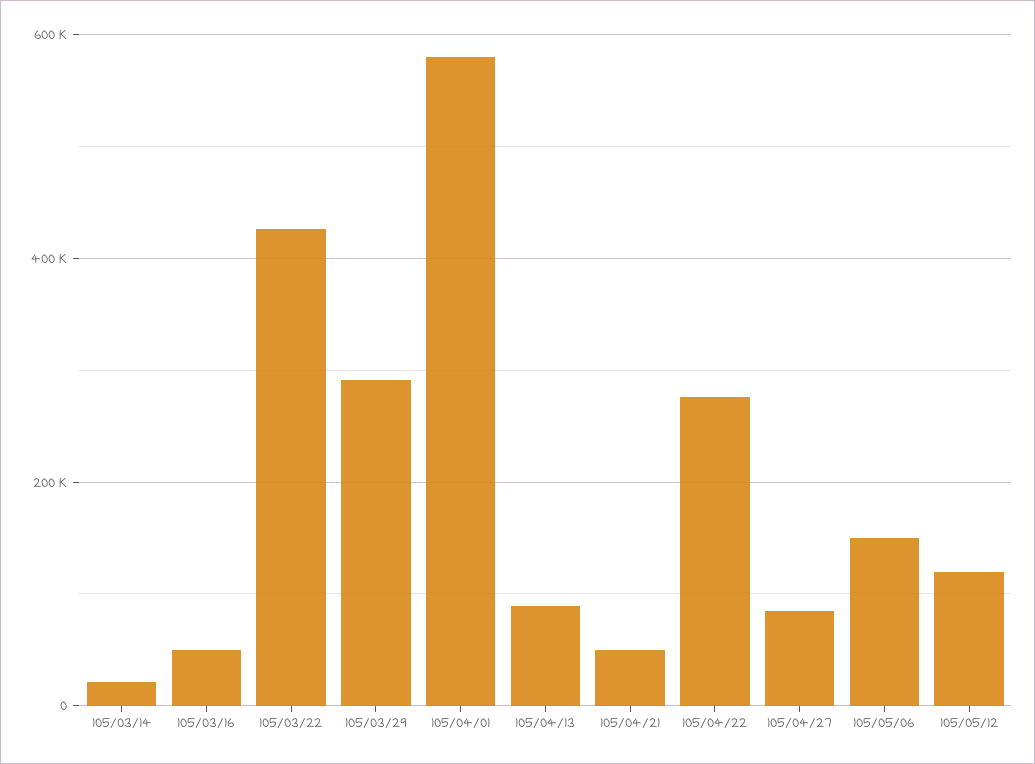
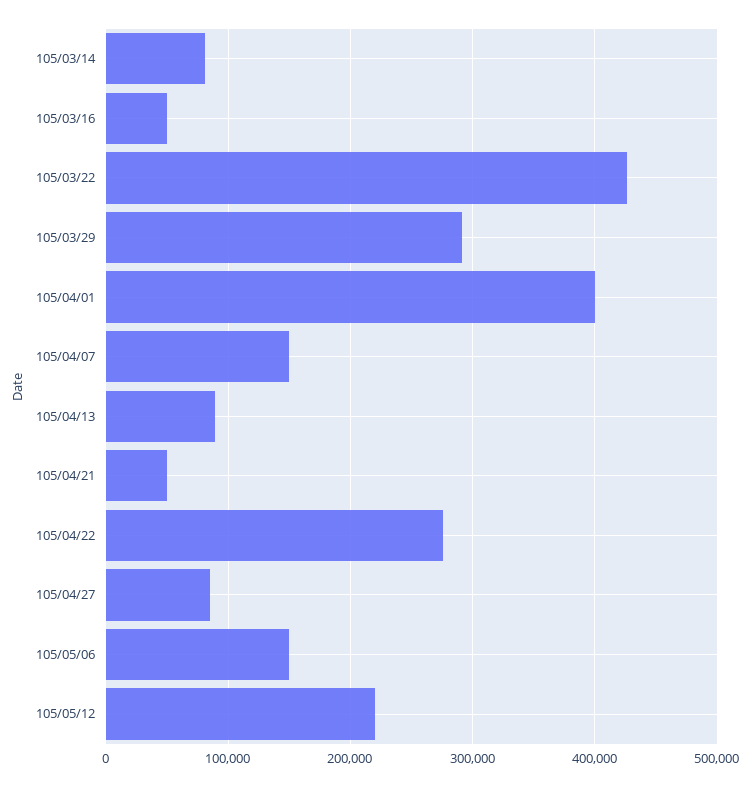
  {
-   "105/03/14": 20000,
+   "105/03/14": 80000,
    "105/03/16": 50000,
    "105/03/22": 430000,
    "105/03/29": 290000,
-   "105/04/01": 580000,
+   "105/04/01": 400000,
    "105/04/13": 90000,
    "105/04/21": 50000,
    "105/04/22": 280000,
    "105/04/27": 90000,
    "105/05/06": 150000,
-   "105/05/12": 120000
+   "105/05/12": 220000,
+   "105/04/07": 150000
  }

